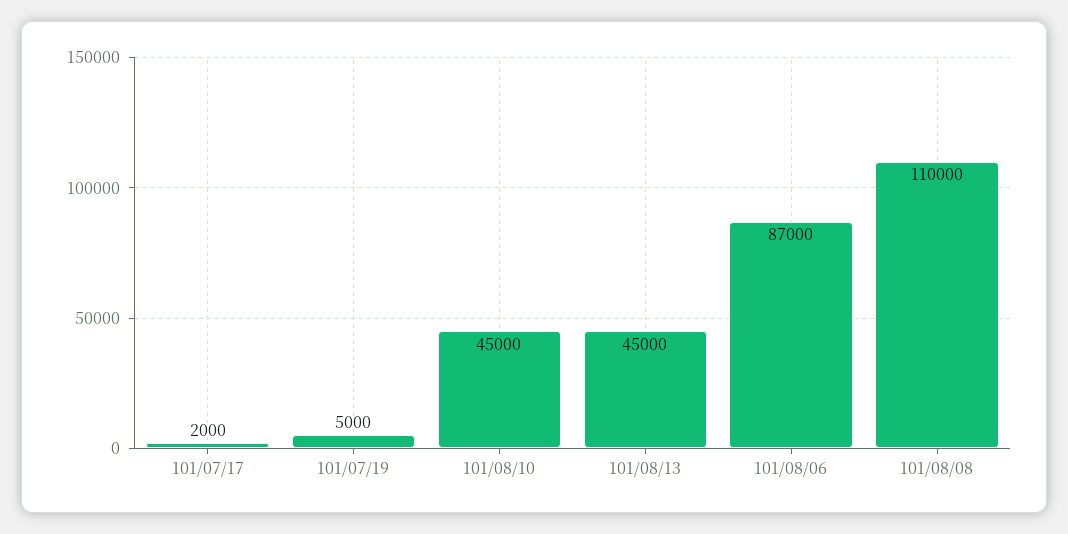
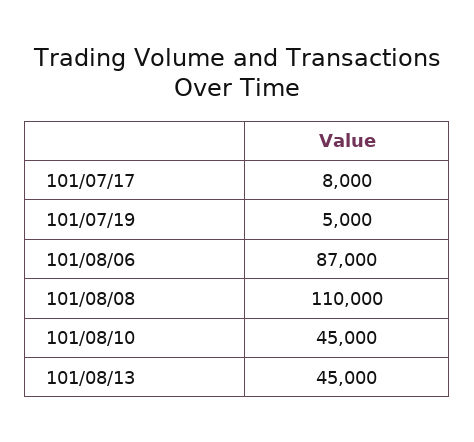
  {
-   "101/07/17": 2000,
+   "101/07/17": 8000,
    "101/07/19": 5000,
    "101/08/10": 45000,
    "101/08/13": 45000,
    "101/08/06": 87000,
    "101/08/08": 110000
  }

